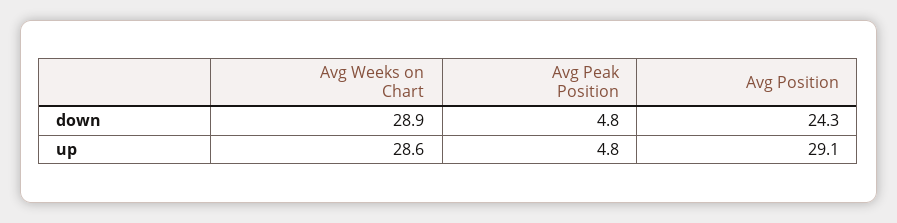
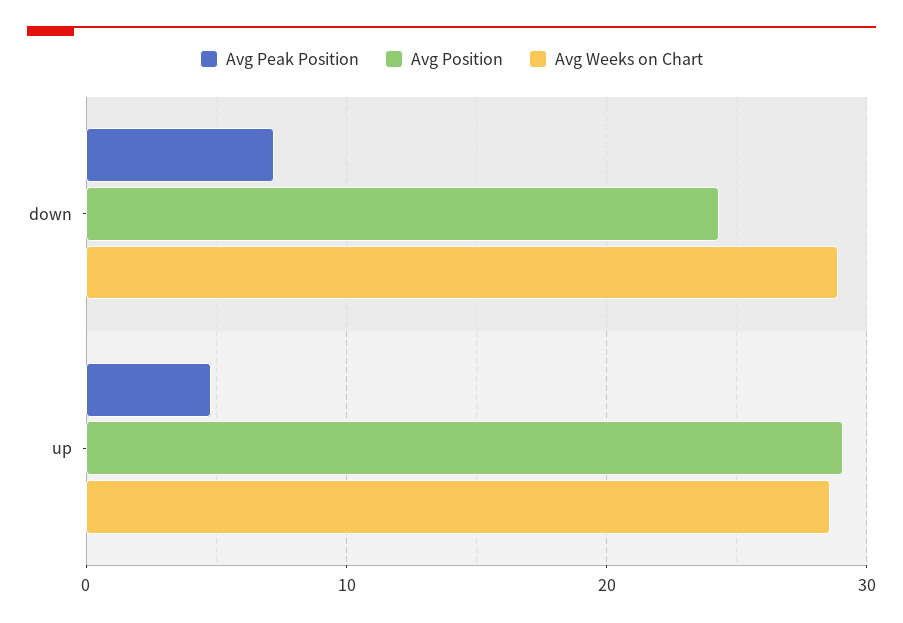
  {
    "Avg Weeks on Chart": {
      "down": 28.9,
      "up": 28.6
    },
    "Avg Peak Position": {
-     "down": 4.8,
+     "down": 7,
      "up": 4.8
    },
    "Avg Position": {
      "down": 24.3,
      "up": 29.1
    }
  }

